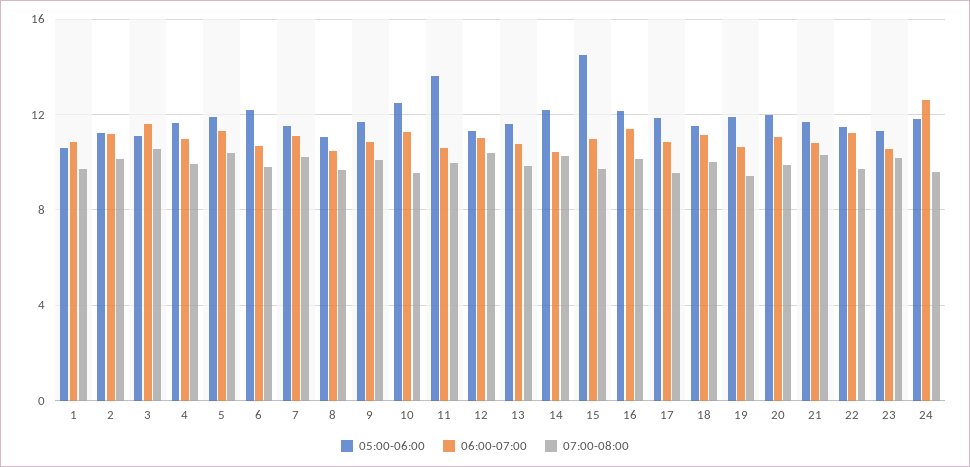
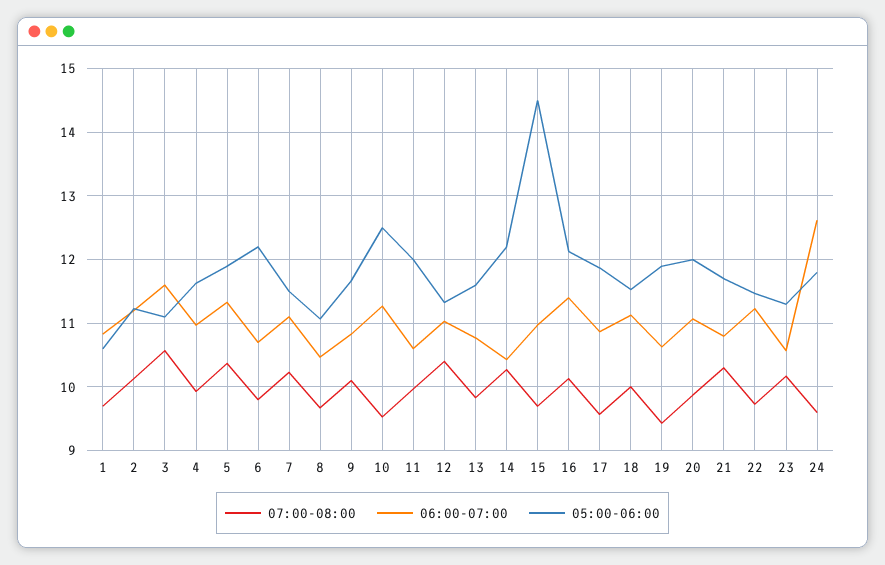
  {
    "05:00-06:00": {
      "1": 10.6,
      "2": 11.2,
      "3": 11.1,
      "4": 11.6,
      "5": 11.9,
      "6": 12.2,
      "7": 11.5,
      "8": 11.1,
      "9": 11.7,
      "10": 12.5,
-     "11": 13.5,
+     "11": 12,
      "12": 11.3,
      "13": 11.6,
      "14": 12.2,
      "15": 14.5,
      "16": 12.1,
      "17": 11.9,
      "18": 11.5,
      "19": 11.9,
      "20": 12,
      "21": 11.7,
      "22": 11.5,
      "23": 11.3,
      "24": 11.8
    },
    "06:00-07:00": {
      "1": 10.8,
      "2": 11.2,
      "3": 11.6,
      "4": 11,
      "5": 11.3,
      "6": 10.7,
      "7": 11.1,
      "8": 10.5,
      "9": 10.8,
      "10": 11.3,
      "11": 10.6,
      "12": 11,
      "13": 10.8,
      "14": 10.4,
      "15": 11,
      "16": 11.4,
      "17": 10.9,
      "18": 11.1,
      "19": 10.6,
      "20": 11.1,
      "21": 10.8,
      "22": 11.2,
      "23": 10.6,
      "24": 12.6
    },
    "07:00-08:00": {
      "1": 9.7,
      "2": 10.1,
      "3": 10.6,
      "4": 9.9,
      "5": 10.4,
      "6": 9.8,
      "7": 10.2,
      "8": 9.7,
      "9": 10.1,
      "10": 9.5,
      "11": 10,
      "12": 10.4,
      "13": 9.8,
      "14": 10.3,
      "15": 9.7,
      "16": 10.1,
      "17": 9.6,
      "18": 10,
      "19": 9.4,
      "20": 9.9,
      "21": 10.3,
      "22": 9.7,
      "23": 10.2,
      "24": 9.6
    }
  }

